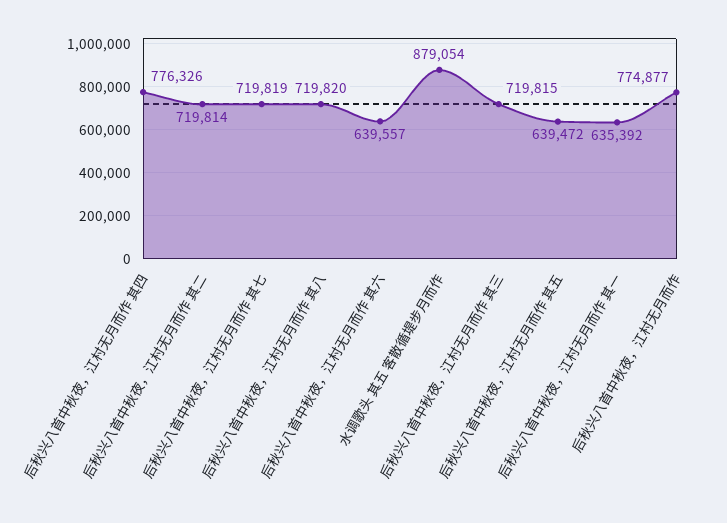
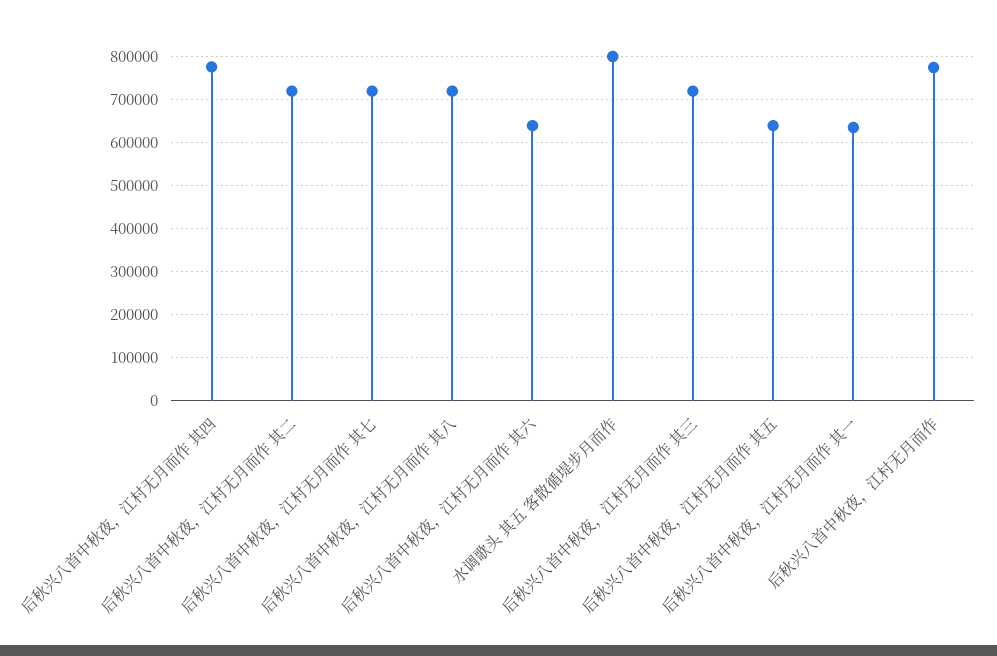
  {
    "后秋兴八首中秋夜，江村无月而作 其四": 776326,
    "后秋兴八首中秋夜，江村无月而作 其二": 719814,
    "后秋兴八首中秋夜，江村无月而作 其七": 719819,
    "后秋兴八首中秋夜，江村无月而作 其八": 719820,
    "后秋兴八首中秋夜，江村无月而作 其六": 639557,
-   "水调歌头 其五 客散循堤步月而作": 879054,
+   "水调歌头 其五 客散循堤步月而作": 800000,
    "后秋兴八首中秋夜，江村无月而作 其三": 719815,
    "后秋兴八首中秋夜，江村无月而作 其五": 639472,
    "后秋兴八首中秋夜，江村无月而作 其一": 635392,
    "后秋兴八首中秋夜，江村无月而作": 774877
  }

